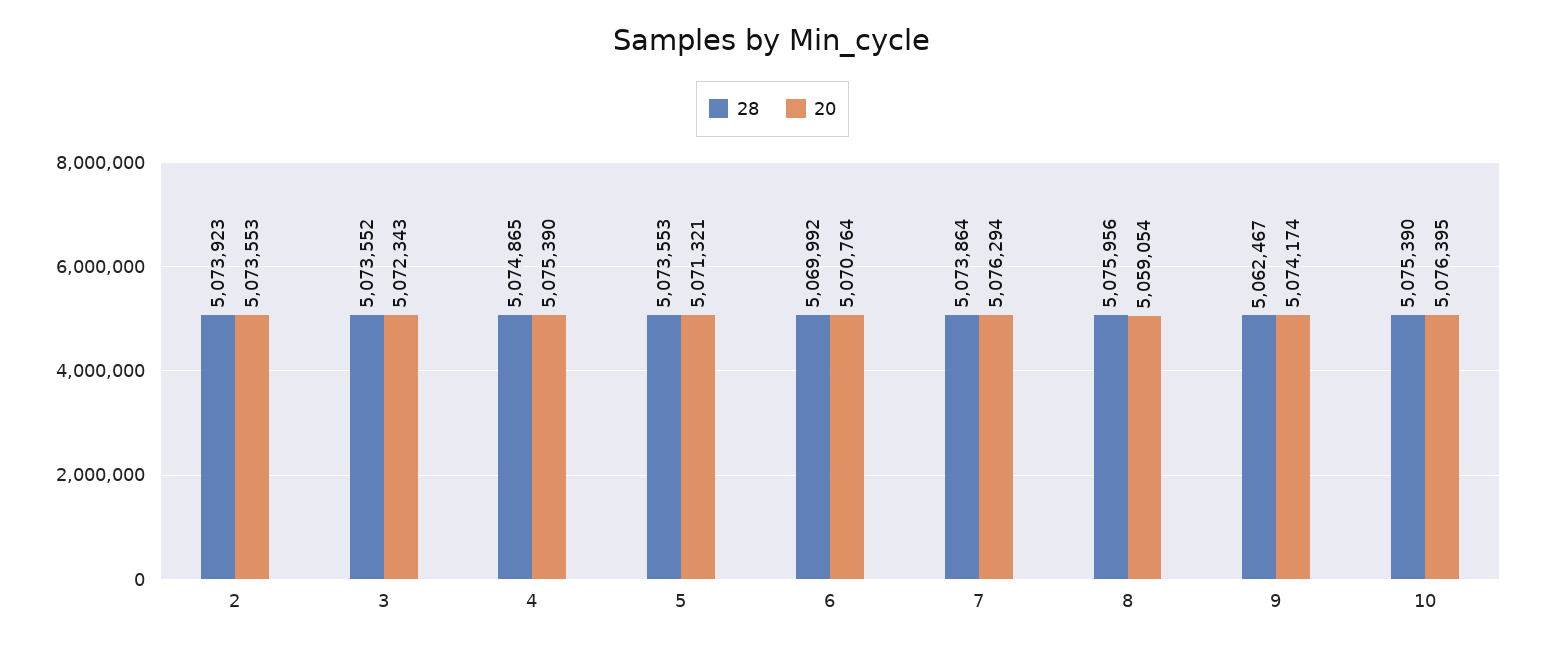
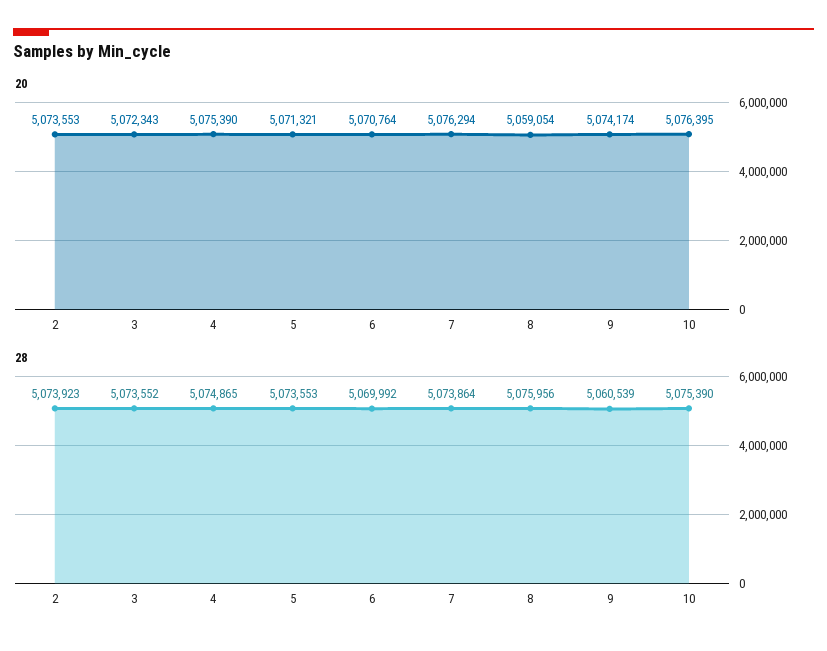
  {
    "28": {
      "2": 5073923,
      "3": 5073552,
      "4": 5074865,
      "5": 5073553,
      "6": 5069992,
      "7": 5073864,
      "8": 5075956,
-     "9": 5062467,
+     "9": 5060539,
      "10": 5075390
    },
    "20": {
      "2": 5073553,
      "3": 5072343,
      "4": 5075390,
      "5": 5071321,
      "6": 5070764,
      "7": 5076294,
      "8": 5059054,
      "9": 5074174,
      "10": 5076395
    }
  }

